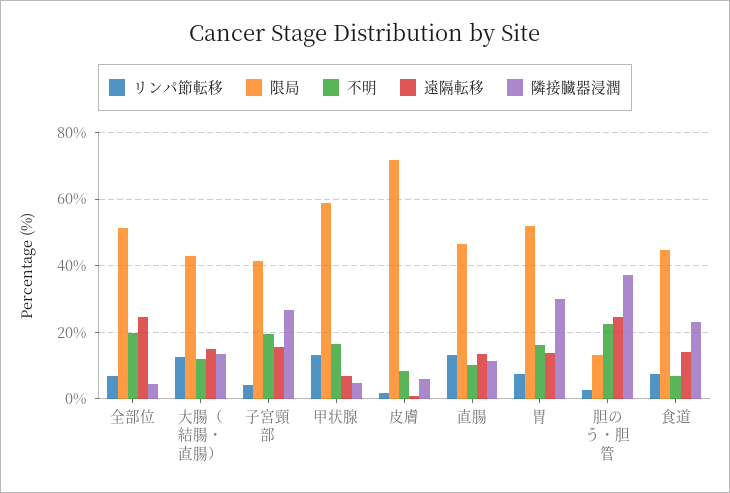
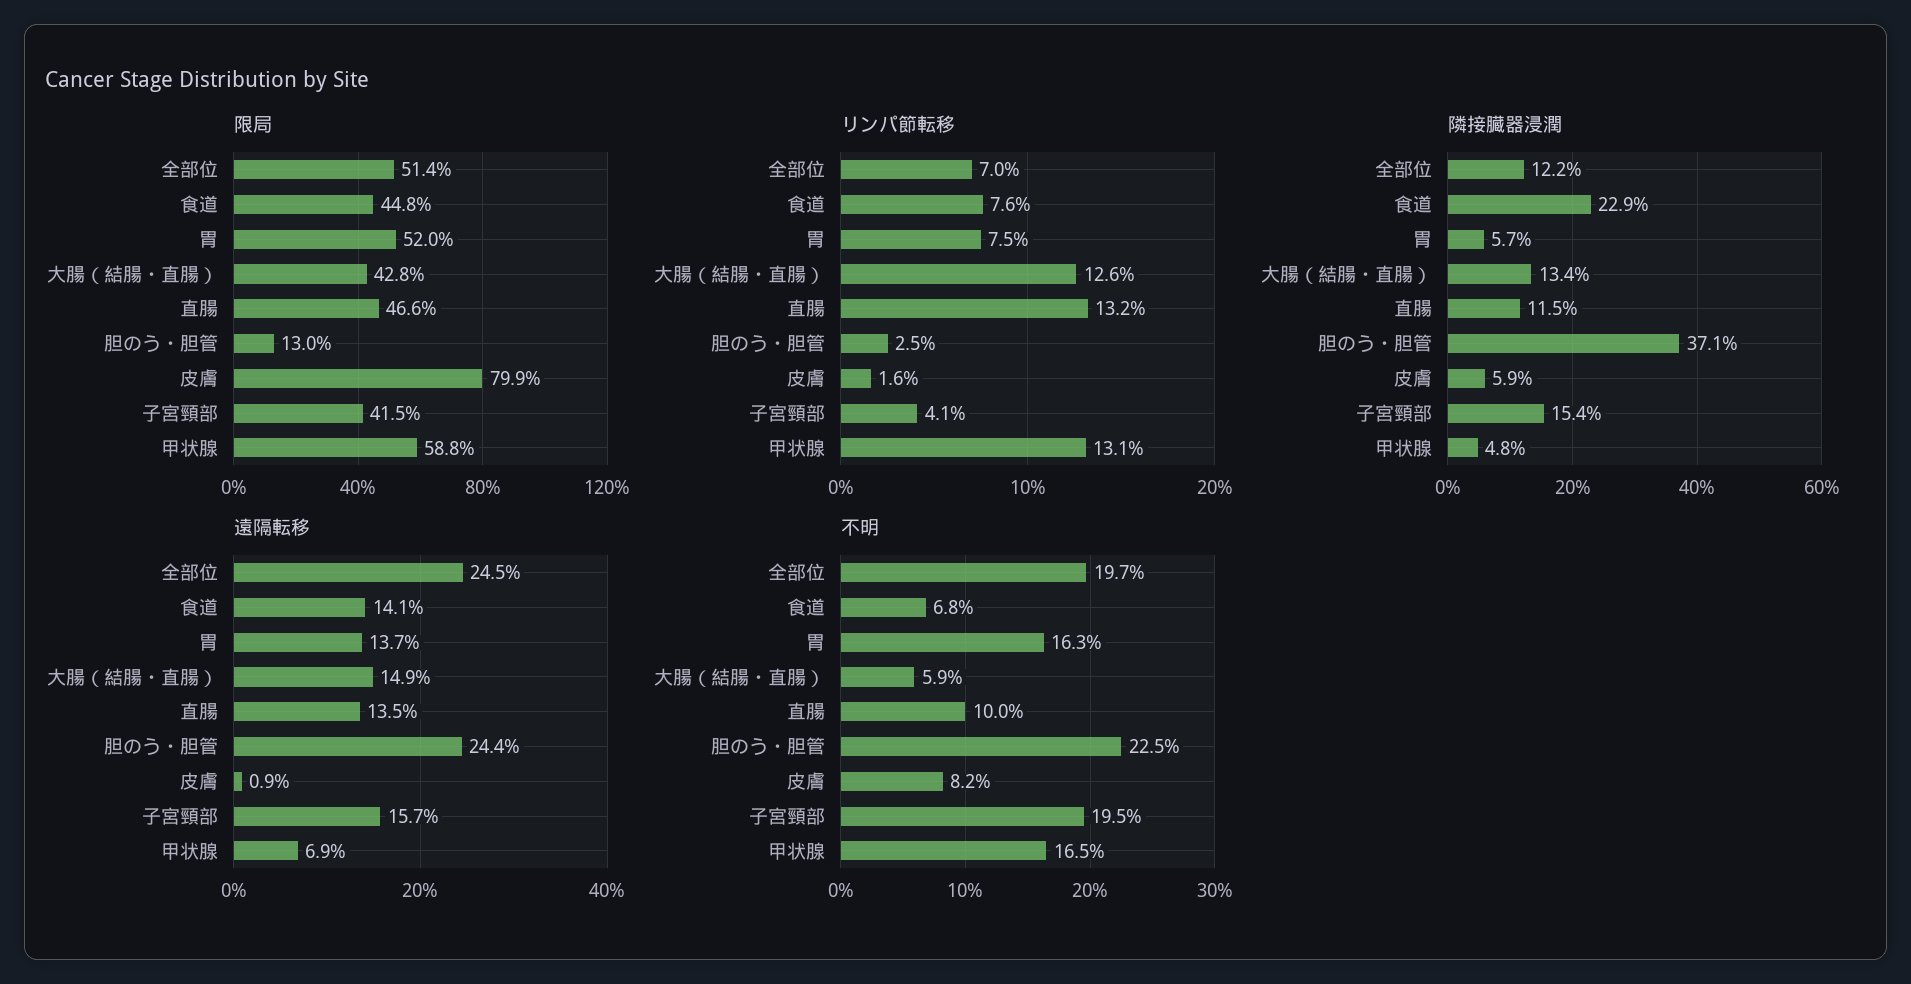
  {
    "リンパ節転移": {
      "全部位": 7,
      "大腸（結腸・直腸）": 12.6,
      "子宮頸部": 4.1,
      "甲状腺": 13.1,
      "皮膚": 1.6,
      "直腸": 13.2,
      "胃": 7.5,
      "胆のう・胆管": 2.5,
      "食道": 7.6
    },
    "限局": {
      "全部位": 51.4,
      "大腸（結腸・直腸）": 42.8,
      "子宮頸部": 41.5,
      "甲状腺": 58.8,
-     "皮膚": 72,
+     "皮膚": 79.9,
      "直腸": 46.6,
      "胃": 52,
      "胆のう・胆管": 13,
      "食道": 44.8
    },
    "不明": {
      "全部位": 19.7,
-     "大腸（結腸・直腸）": 12,
+     "大腸（結腸・直腸）": 5.9,
      "子宮頸部": 19.5,
      "甲状腺": 16.5,
      "皮膚": 8.2,
      "直腸": 10,
      "胃": 16.3,
      "胆のう・胆管": 22.5,
      "食道": 6.8
    },
    "遠隔転移": {
      "全部位": 24.5,
      "大腸（結腸・直腸）": 14.9,
      "子宮頸部": 15.7,
      "甲状腺": 6.9,
      "皮膚": 0.9,
      "直腸": 13.5,
      "胃": 13.7,
      "胆のう・胆管": 24.4,
      "食道": 14.1
    },
    "隣接臓器浸潤": {
-     "全部位": 4,
+     "全部位": 12.2,
      "大腸（結腸・直腸）": 13.4,
-     "子宮頸部": 26,
+     "子宮頸部": 15.4,
      "甲状腺": 4.8,
      "皮膚": 5.9,
      "直腸": 11.5,
-     "胃": 30,
+     "胃": 5.7,
      "胆のう・胆管": 37.1,
      "食道": 22.9
    }
  }

